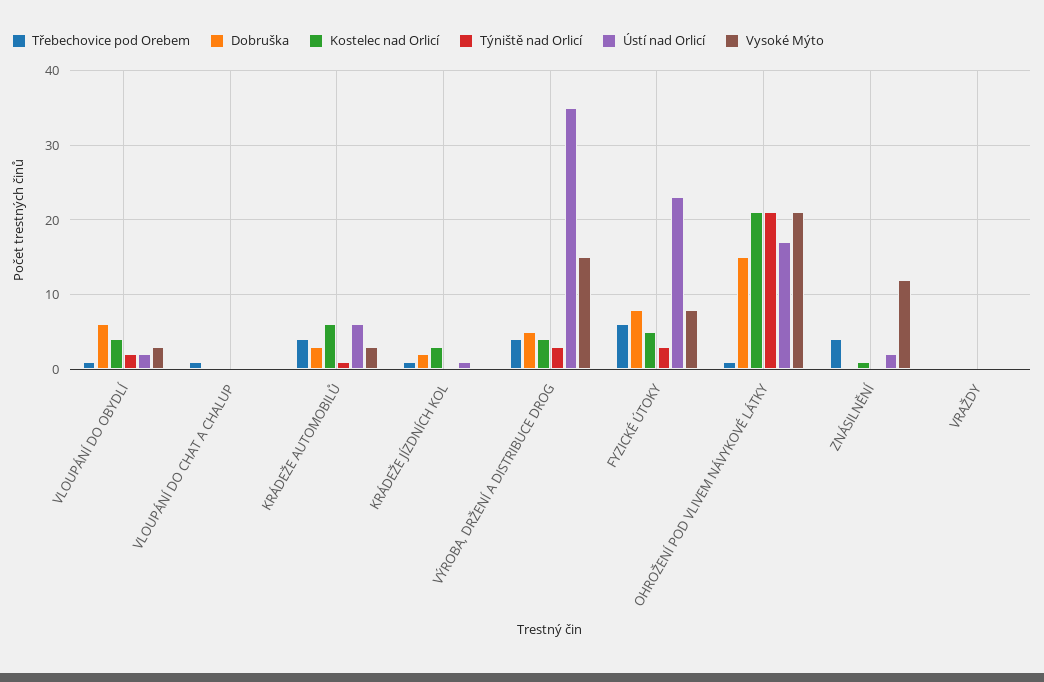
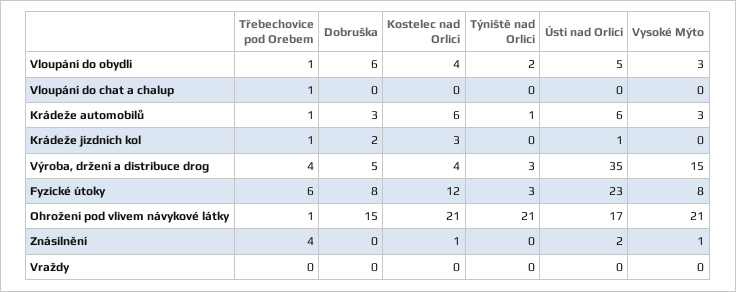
  {
    "Třebechovice pod Orebem": {
      "VLOUPÁNÍ DO OBYDLÍ": 1,
      "VLOUPÁNÍ DO CHAT A CHALUP": 1,
-     "KRÁDEŽE AUTOMOBILŮ": 4,
+     "KRÁDEŽE AUTOMOBILŮ": 1,
      "KRÁDEŽE JÍZDNÍCH KOL": 1,
      "VÝROBA, DRŽENÍ A DISTRIBUCE DROG": 4,
      "FYZICKÉ ÚTOKY": 6,
      "OHROŽENÍ POD VLIVEM NÁVYKOVÉ LÁTKY": 1,
      "ZNÁSILNĚNÍ": 4,
      "VRAŽDY": 0
    },
    "Dobruška": {
      "VLOUPÁNÍ DO OBYDLÍ": 6,
      "VLOUPÁNÍ DO CHAT A CHALUP": 0,
      "KRÁDEŽE AUTOMOBILŮ": 3,
      "KRÁDEŽE JÍZDNÍCH KOL": 2,
      "VÝROBA, DRŽENÍ A DISTRIBUCE DROG": 5,
      "FYZICKÉ ÚTOKY": 8,
      "OHROŽENÍ POD VLIVEM NÁVYKOVÉ LÁTKY": 15,
      "ZNÁSILNĚNÍ": 0,
      "VRAŽDY": 0
    },
    "Kostelec nad Orlicí": {
      "VLOUPÁNÍ DO OBYDLÍ": 4,
      "VLOUPÁNÍ DO CHAT A CHALUP": 0,
      "KRÁDEŽE AUTOMOBILŮ": 6,
      "KRÁDEŽE JÍZDNÍCH KOL": 3,
      "VÝROBA, DRŽENÍ A DISTRIBUCE DROG": 4,
-     "FYZICKÉ ÚTOKY": 5,
+     "FYZICKÉ ÚTOKY": 12,
      "OHROŽENÍ POD VLIVEM NÁVYKOVÉ LÁTKY": 21,
      "ZNÁSILNĚNÍ": 1,
      "VRAŽDY": 0
    },
    "Týniště nad Orlicí": {
      "VLOUPÁNÍ DO OBYDLÍ": 2,
      "VLOUPÁNÍ DO CHAT A CHALUP": 0,
      "KRÁDEŽE AUTOMOBILŮ": 1,
      "KRÁDEŽE JÍZDNÍCH KOL": 0,
      "VÝROBA, DRŽENÍ A DISTRIBUCE DROG": 3,
      "FYZICKÉ ÚTOKY": 3,
      "OHROŽENÍ POD VLIVEM NÁVYKOVÉ LÁTKY": 21,
      "ZNÁSILNĚNÍ": 0,
      "VRAŽDY": 0
    },
    "Ústí nad Orlicí": {
-     "VLOUPÁNÍ DO OBYDLÍ": 2,
+     "VLOUPÁNÍ DO OBYDLÍ": 5,
      "VLOUPÁNÍ DO CHAT A CHALUP": 0,
      "KRÁDEŽE AUTOMOBILŮ": 6,
      "KRÁDEŽE JÍZDNÍCH KOL": 1,
      "VÝROBA, DRŽENÍ A DISTRIBUCE DROG": 35,
      "FYZICKÉ ÚTOKY": 23,
      "OHROŽENÍ POD VLIVEM NÁVYKOVÉ LÁTKY": 17,
      "ZNÁSILNĚNÍ": 2,
      "VRAŽDY": 0
    },
    "Vysoké Mýto": {
      "VLOUPÁNÍ DO OBYDLÍ": 3,
      "VLOUPÁNÍ DO CHAT A CHALUP": 0,
      "KRÁDEŽE AUTOMOBILŮ": 3,
      "KRÁDEŽE JÍZDNÍCH KOL": 0,
      "VÝROBA, DRŽENÍ A DISTRIBUCE DROG": 15,
      "FYZICKÉ ÚTOKY": 8,
      "OHROŽENÍ POD VLIVEM NÁVYKOVÉ LÁTKY": 21,
-     "ZNÁSILNĚNÍ": 12,
+     "ZNÁSILNĚNÍ": 1,
      "VRAŽDY": 0
    }
  }

